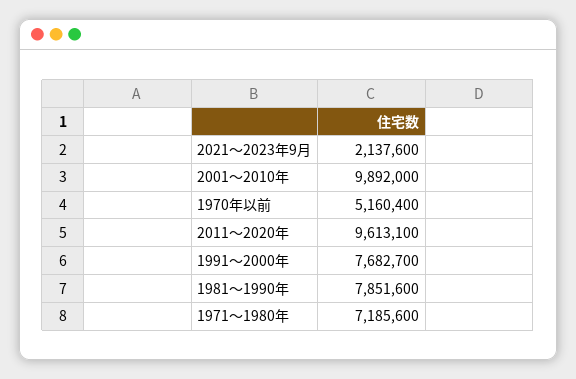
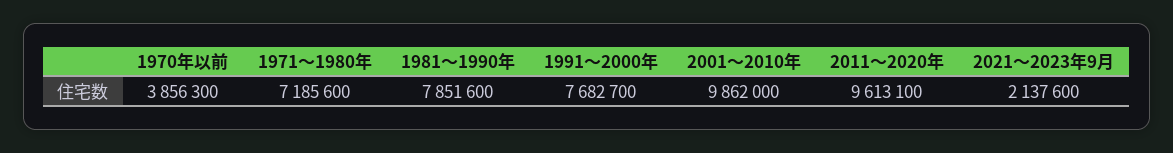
  {
    "2021～2023年9月": 2137600,
-   "2001～2010年": 9892000,
+   "2001～2010年": 9862000,
-   "1970年以前": 5160400,
+   "1970年以前": 3856300,
    "2011～2020年": 9613100,
    "1991～2000年": 7682700,
    "1981～1990年": 7851600,
    "1971～1980年": 7185600
  }

